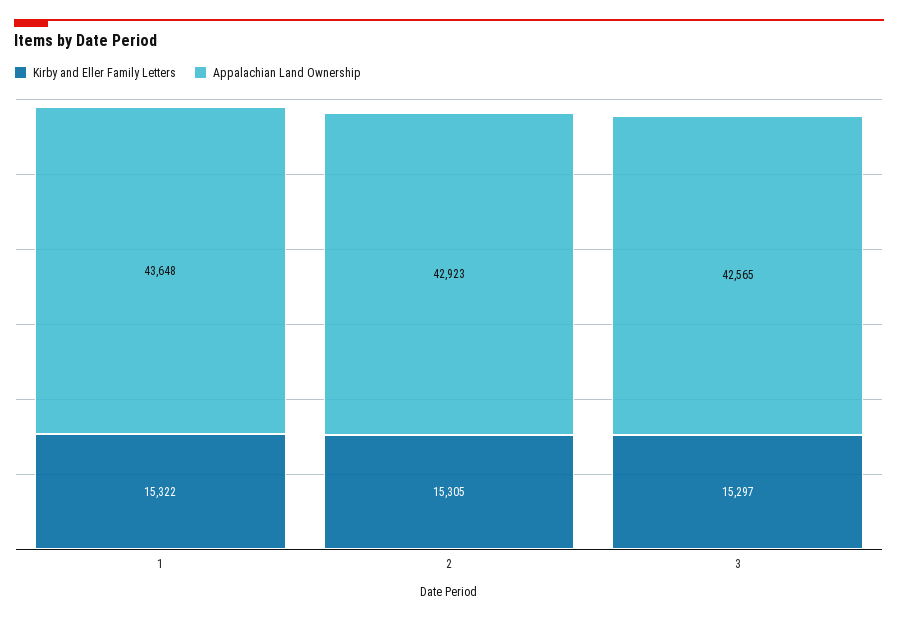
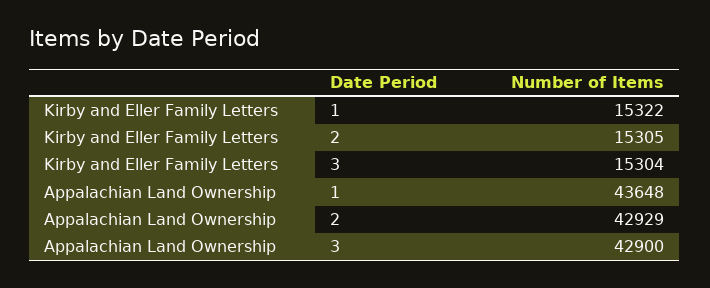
  {
    "Kirby and Eller Family Letters": {
      "1": 15322,
      "2": 15305,
-     "3": 15297
+     "3": 15304
    },
    "Appalachian Land Ownership": {
      "1": 43648,
-     "2": 42923,
+     "2": 42929,
-     "3": 42565
+     "3": 42900
    }
  }

